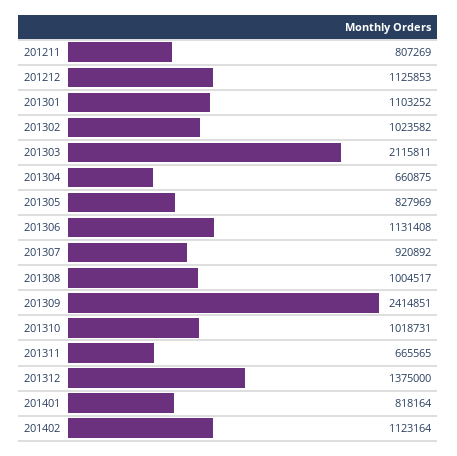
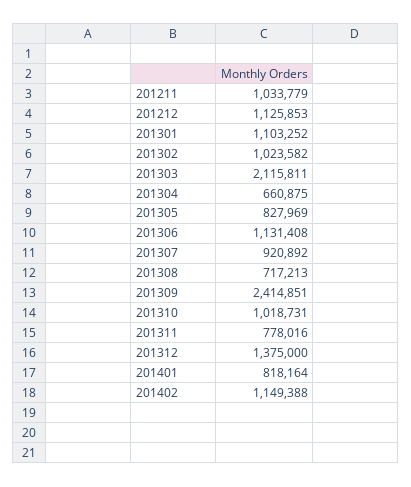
  {
-   "201211": 807269,
+   "201211": 1033779,
    "201212": 1125853,
    "201301": 1103252,
    "201302": 1023582,
    "201303": 2115811,
    "201304": 660875,
    "201305": 827969,
    "201306": 1131408,
    "201307": 920892,
-   "201308": 1004517,
+   "201308": 717213,
    "201309": 2414851,
    "201310": 1018731,
-   "201311": 665565,
+   "201311": 778016,
    "201312": 1375000,
    "201401": 818164,
-   "201402": 1123164
+   "201402": 1149388
  }

